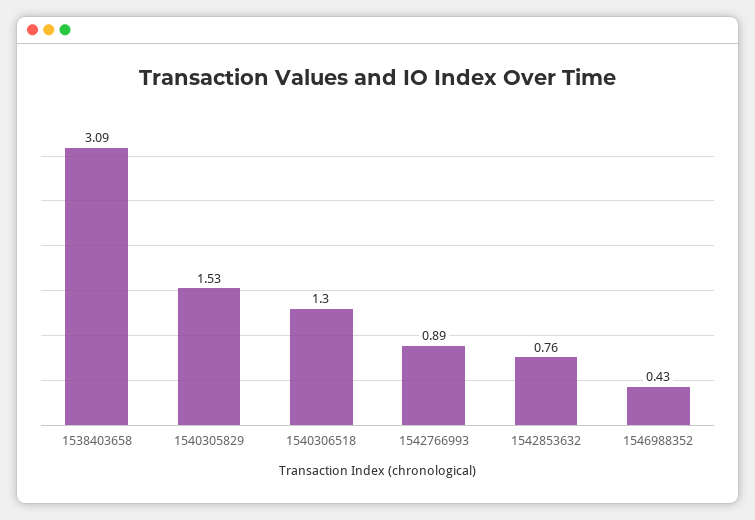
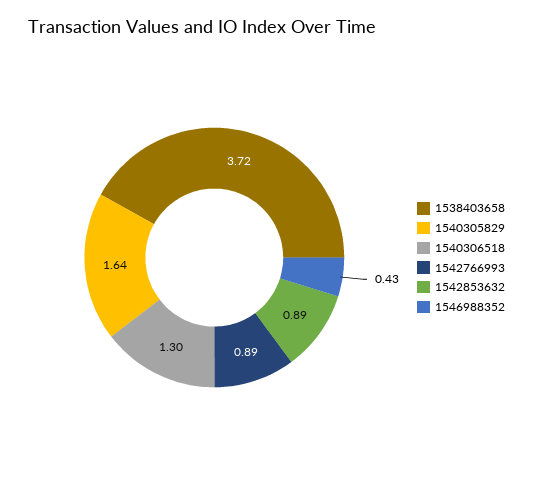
  {
-   "1538403658": 3.09,
+   "1538403658": 3.72,
-   "1540305829": 1.53,
+   "1540305829": 1.64,
    "1540306518": 1.3,
    "1542766993": 0.89,
-   "1542853632": 0.76,
+   "1542853632": 0.89,
    "1546988352": 0.43
  }

